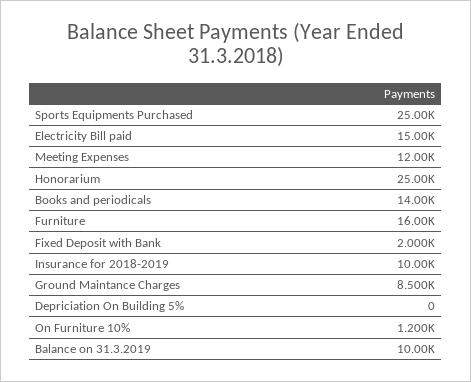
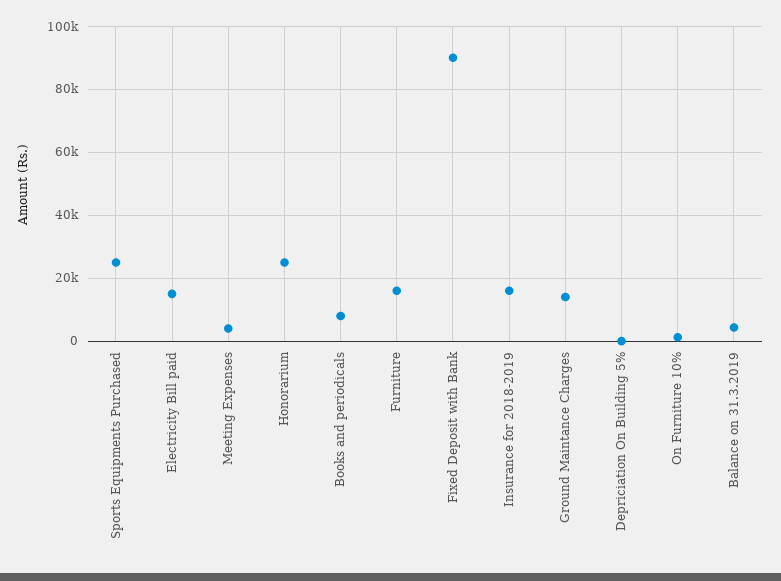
  {
    "Sports Equipments Purchased": 25000,
    "Electricity Bill paid": 15000,
-   "Meeting Expenses": 12000,
+   "Meeting Expenses": 4000,
    "Honorarium": 25000,
-   "Books and periodicals": 14000,
+   "Books and periodicals": 8000,
    "Furniture": 16000,
-   "Fixed Deposit with Bank": 2000,
+   "Fixed Deposit with Bank": 90000,
-   "Insurance for 2018-2019": 10000,
+   "Insurance for 2018-2019": 16000,
-   "Ground Maintance Charges": 8500,
+   "Ground Maintance Charges": 14000,
    "Depriciation On Building 5%": 0,
    "On Furniture 10%": 1200,
-   "Balance on 31.3.2019": 10000
+   "Balance on 31.3.2019": 4000
  }

